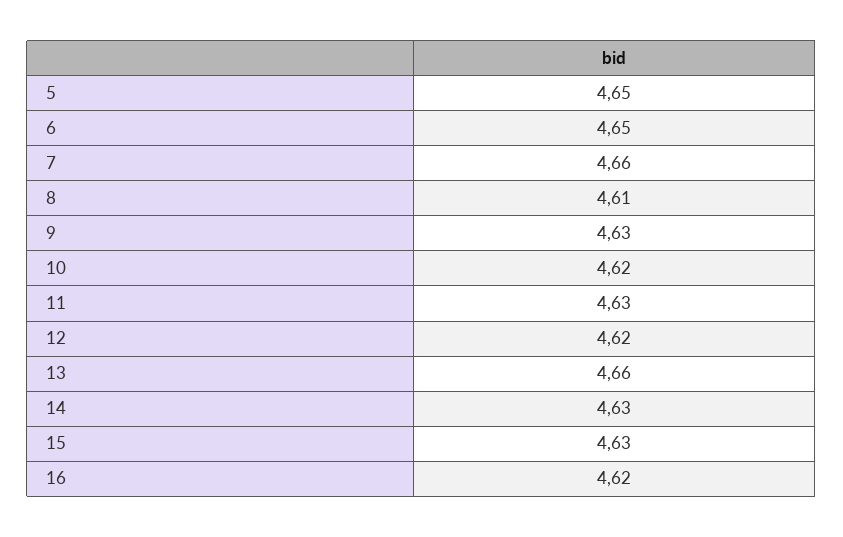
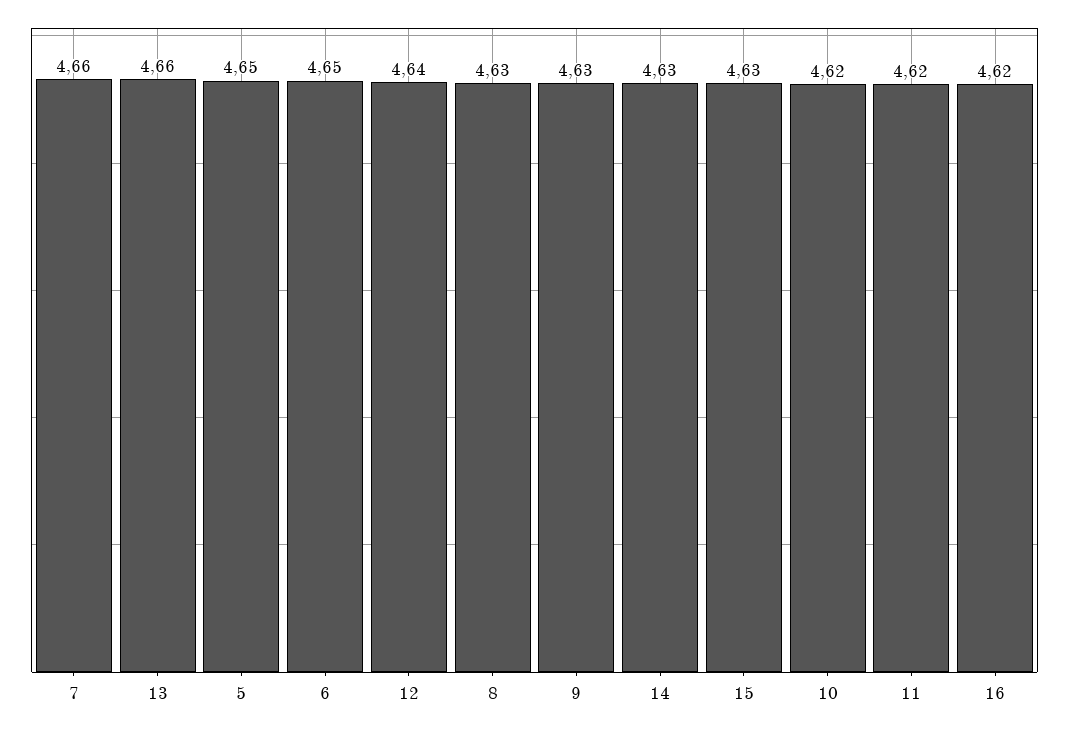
  {
    "5": 4.65,
    "6": 4.65,
    "7": 4.66,
-   "8": 4.61,
+   "8": 4.63,
    "9": 4.63,
    "10": 4.62,
-   "11": 4.63,
+   "11": 4.62,
-   "12": 4.62,
+   "12": 4.64,
    "13": 4.66,
    "14": 4.63,
    "15": 4.63,
    "16": 4.62
  }

